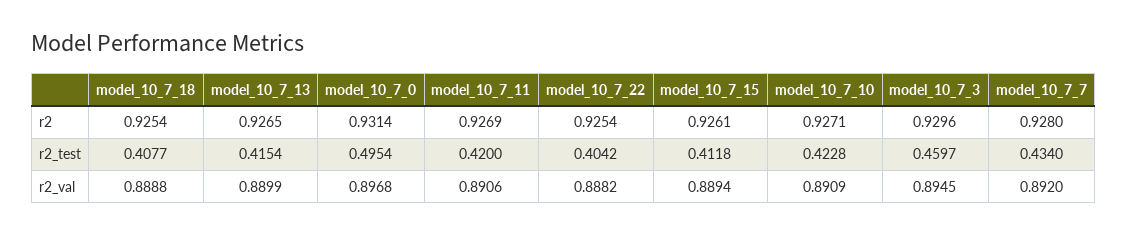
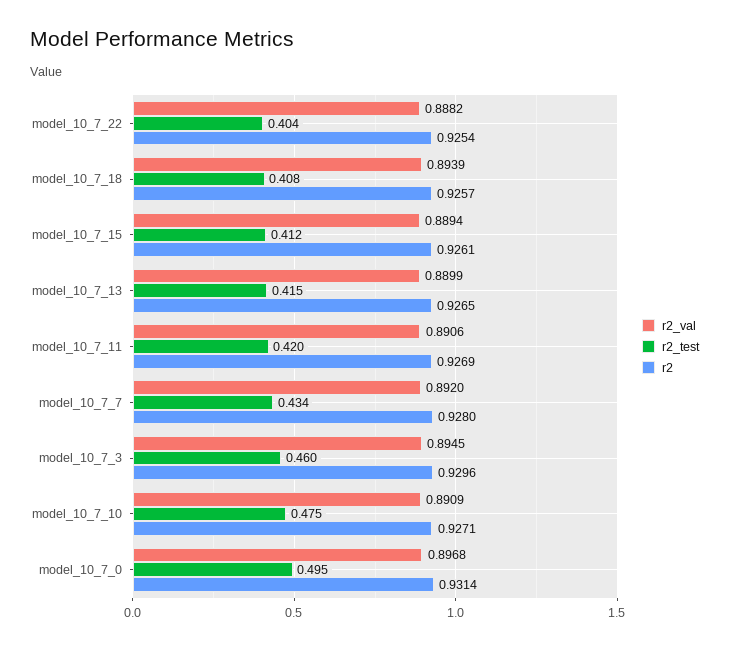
  {
    "r2": {
-     "model_10_7_18": 0.9254,
+     "model_10_7_18": 0.9257,
      "model_10_7_13": 0.9265,
      "model_10_7_0": 0.9314,
      "model_10_7_11": 0.9269,
      "model_10_7_22": 0.9254,
      "model_10_7_15": 0.9261,
      "model_10_7_10": 0.9271,
      "model_10_7_3": 0.9296,
      "model_10_7_7": 0.928
    },
    "r2_test": {
      "model_10_7_18": 0.4077,
      "model_10_7_13": 0.4154,
      "model_10_7_0": 0.4954,
      "model_10_7_11": 0.42,
      "model_10_7_22": 0.4042,
      "model_10_7_15": 0.4118,
-     "model_10_7_10": 0.4228,
+     "model_10_7_10": 0.475,
      "model_10_7_3": 0.4597,
      "model_10_7_7": 0.434
    },
    "r2_val": {
-     "model_10_7_18": 0.8888,
+     "model_10_7_18": 0.8939,
      "model_10_7_13": 0.8899,
      "model_10_7_0": 0.8968,
      "model_10_7_11": 0.8906,
      "model_10_7_22": 0.8882,
      "model_10_7_15": 0.8894,
      "model_10_7_10": 0.8909,
      "model_10_7_3": 0.8945,
      "model_10_7_7": 0.892
    }
  }

